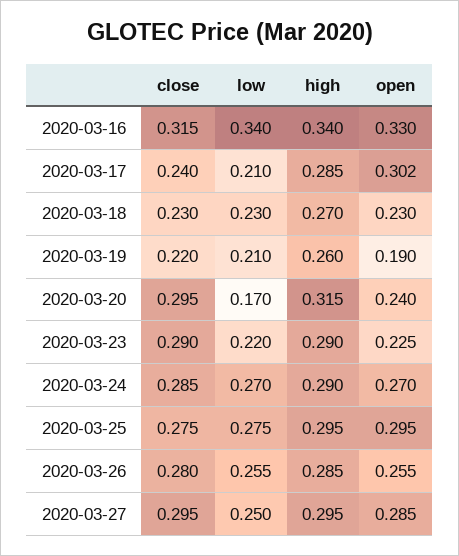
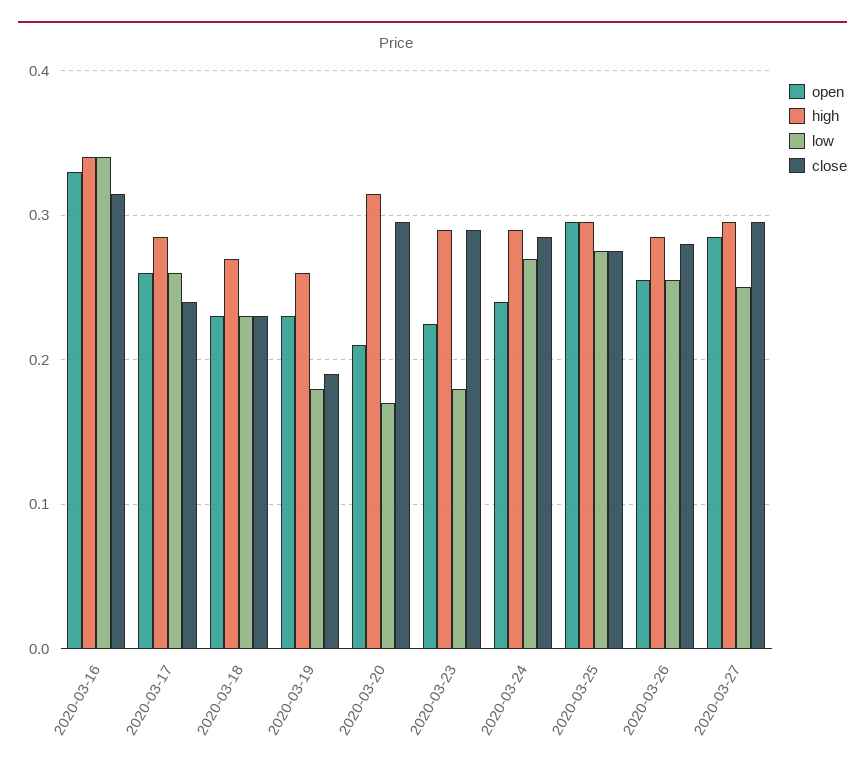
  {
    "close": {
      "2020-03-16": 0.315,
      "2020-03-17": 0.24,
      "2020-03-18": 0.23,
-     "2020-03-19": 0.22,
+     "2020-03-19": 0.19,
      "2020-03-20": 0.295,
      "2020-03-23": 0.29,
      "2020-03-24": 0.285,
      "2020-03-25": 0.275,
      "2020-03-26": 0.28,
      "2020-03-27": 0.295
    },
    "low": {
      "2020-03-16": 0.34,
-     "2020-03-17": 0.21,
+     "2020-03-17": 0.26,
      "2020-03-18": 0.23,
-     "2020-03-19": 0.21,
+     "2020-03-19": 0.18,
      "2020-03-20": 0.17,
-     "2020-03-23": 0.22,
+     "2020-03-23": 0.18,
      "2020-03-24": 0.27,
      "2020-03-25": 0.275,
      "2020-03-26": 0.255,
      "2020-03-27": 0.25
    },
    "high": {
      "2020-03-16": 0.34,
      "2020-03-17": 0.285,
      "2020-03-18": 0.27,
      "2020-03-19": 0.26,
      "2020-03-20": 0.315,
      "2020-03-23": 0.29,
      "2020-03-24": 0.29,
      "2020-03-25": 0.295,
      "2020-03-26": 0.285,
      "2020-03-27": 0.295
    },
    "open": {
      "2020-03-16": 0.33,
-     "2020-03-17": 0.302,
+     "2020-03-17": 0.26,
      "2020-03-18": 0.23,
-     "2020-03-19": 0.19,
+     "2020-03-19": 0.23,
-     "2020-03-20": 0.24,
+     "2020-03-20": 0.21,
      "2020-03-23": 0.225,
-     "2020-03-24": 0.27,
+     "2020-03-24": 0.24,
      "2020-03-25": 0.295,
      "2020-03-26": 0.255,
      "2020-03-27": 0.285
    }
  }

